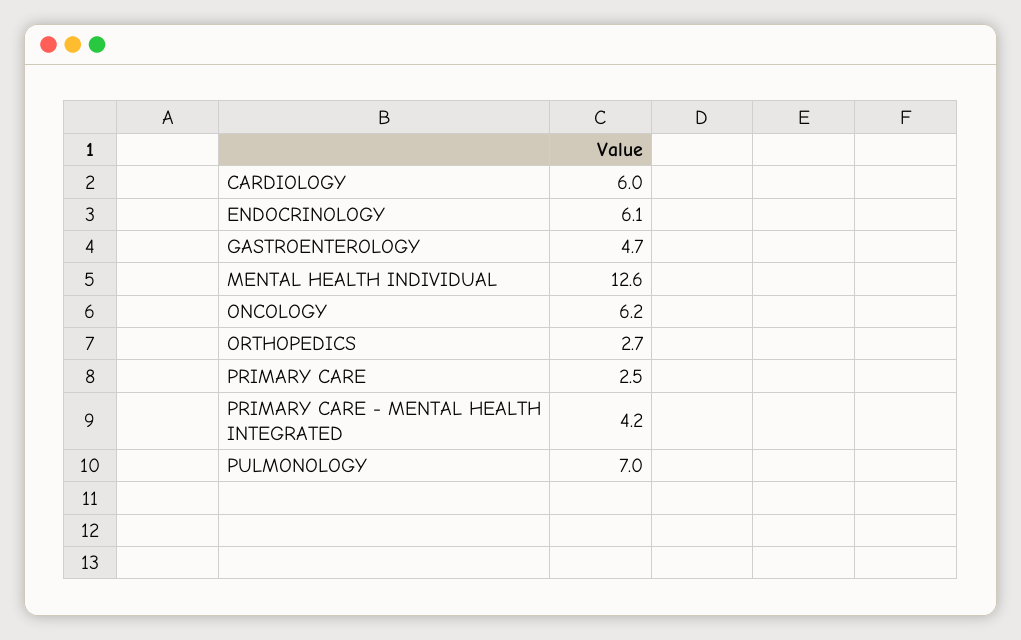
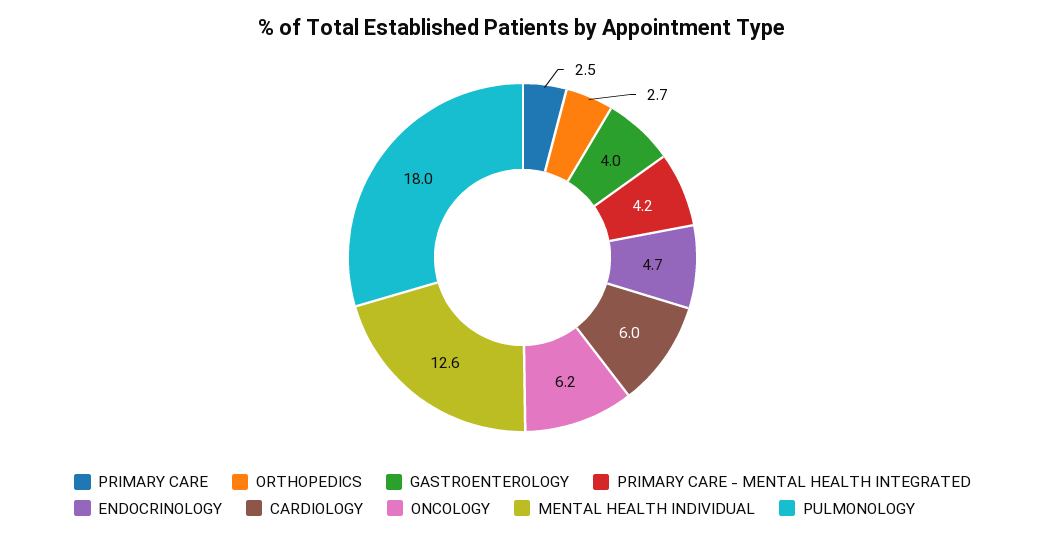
  {
    "CARDIOLOGY": 6,
-   "ENDOCRINOLOGY": 6.1,
+   "ENDOCRINOLOGY": 4.7,
-   "GASTROENTEROLOGY": 4.7,
+   "GASTROENTEROLOGY": 4,
    "MENTAL HEALTH INDIVIDUAL": 12.6,
    "ONCOLOGY": 6.2,
    "ORTHOPEDICS": 2.7,
    "PRIMARY CARE": 2.5,
    "PRIMARY CARE - MENTAL HEALTH INTEGRATED": 4.2,
-   "PULMONOLOGY": 7
+   "PULMONOLOGY": 18
  }

